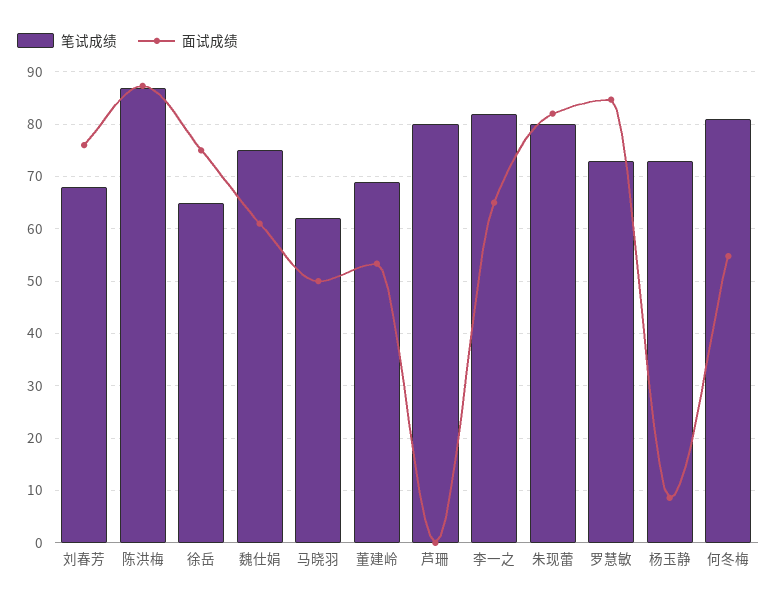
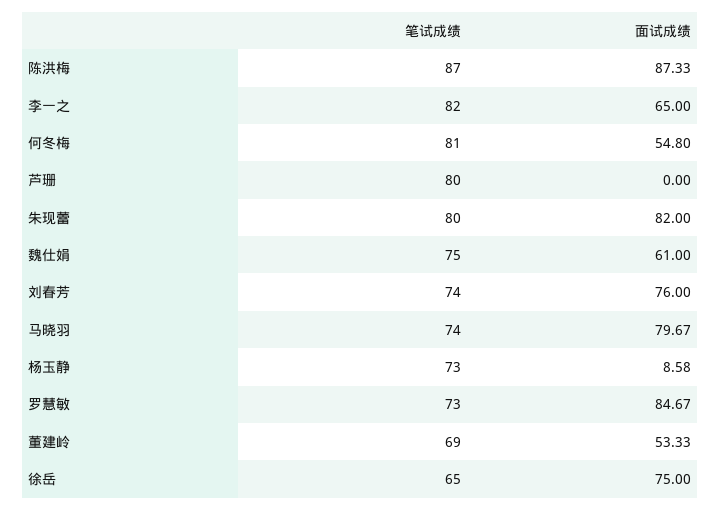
  {
    "笔试成绩": {
-     "刘春芳": 68,
+     "刘春芳": 74,
      "陈洪梅": 87,
      "徐岳": 65,
      "魏仕娟": 75,
-     "马晓羽": 62,
+     "马晓羽": 74,
      "董建岭": 69,
      "芦珊": 80,
      "李一之": 82,
      "朱现蕾": 80,
      "罗慧敏": 73,
      "杨玉静": 73,
      "何冬梅": 81
    },
    "面试成绩": {
      "刘春芳": 76,
      "陈洪梅": 87.33,
      "徐岳": 75,
      "魏仕娟": 61,
-     "马晓羽": 50,
+     "马晓羽": 79.67,
      "董建岭": 53.33,
      "芦珊": 0,
      "李一之": 65,
      "朱现蕾": 82,
      "罗慧敏": 84.67,
      "杨玉静": 8.58,
      "何冬梅": 54.8
    }
  }

